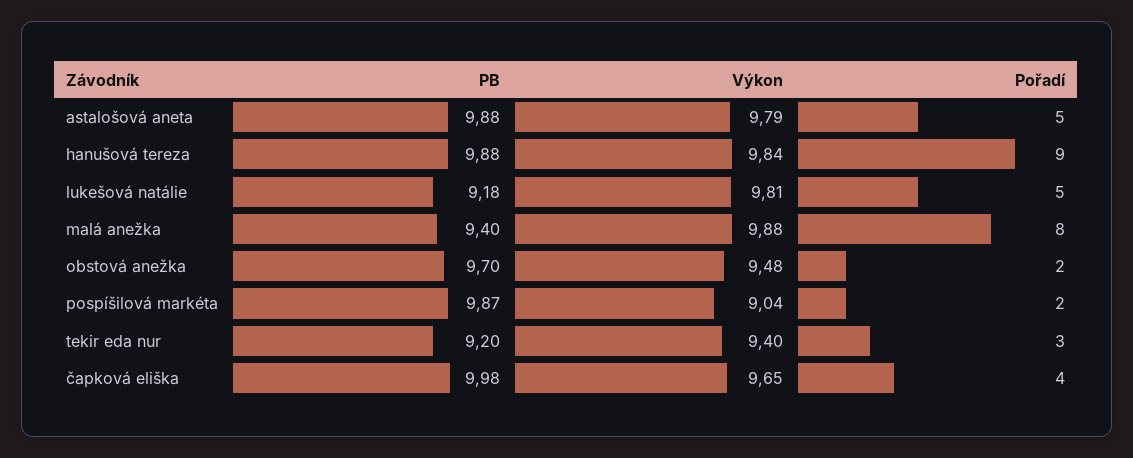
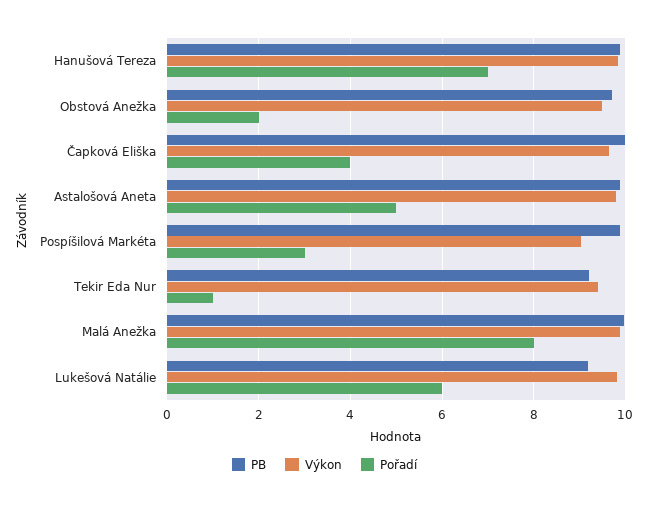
  {
    "PB": {
      "astalošová aneta": 9.88,
      "hanušová tereza": 9.88,
      "lukešová natálie": 9.18,
-     "malá anežka": 9.4,
+     "malá anežka": 10,
      "obstová anežka": 9.7,
      "pospíšilová markéta": 9.87,
      "tekir eda nur": 9.2,
      "čapková eliška": 9.98
    },
    "Výkon": {
      "astalošová aneta": 9.79,
      "hanušová tereza": 9.84,
      "lukešová natálie": 9.81,
      "malá anežka": 9.88,
      "obstová anežka": 9.48,
      "pospíšilová markéta": 9.04,
      "tekir eda nur": 9.4,
      "čapková eliška": 9.65
    },
    "Pořadí": {
      "astalošová aneta": 5,
-     "hanušová tereza": 9,
+     "hanušová tereza": 7,
-     "lukešová natálie": 5,
+     "lukešová natálie": 6,
      "malá anežka": 8,
      "obstová anežka": 2,
-     "pospíšilová markéta": 2,
+     "pospíšilová markéta": 3,
-     "tekir eda nur": 3,
+     "tekir eda nur": 1,
      "čapková eliška": 4
    }
  }

